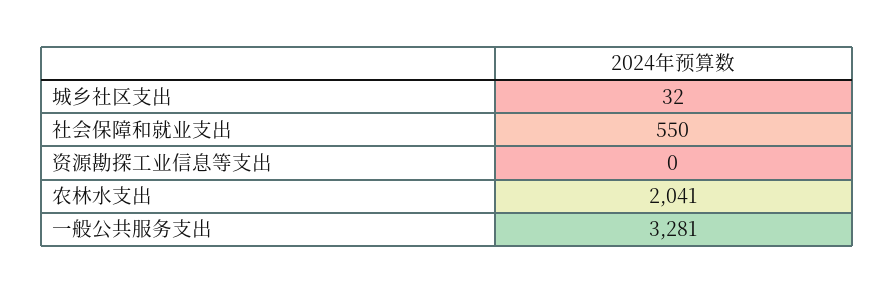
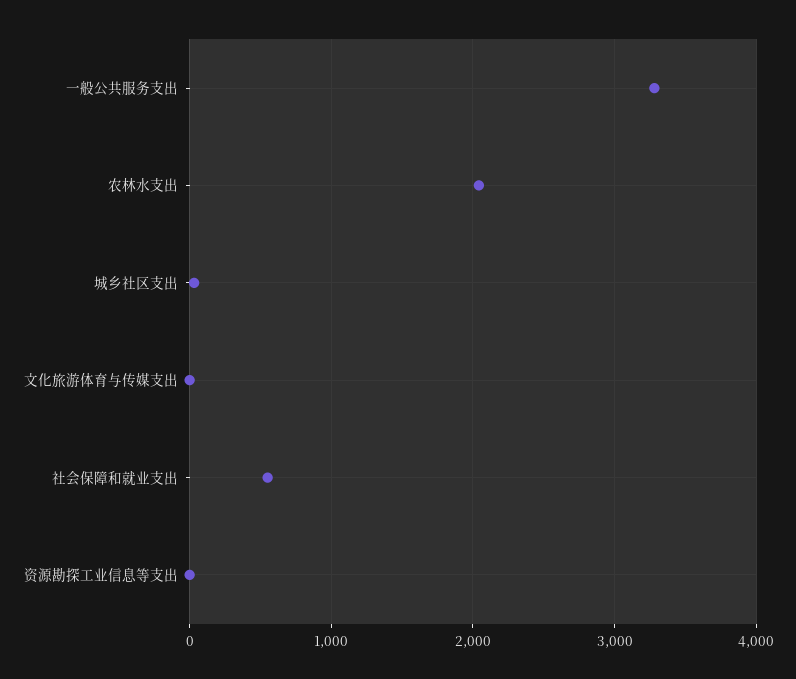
  {
    "城乡社区支出": 32,
    "社会保障和就业支出": 550,
    "资源勘探工业信息等支出": 0,
    "农林水支出": 2041,
-   "一般公共服务支出": 3281
+   "一般公共服务支出": 3281,
+   "文化旅游体育与传媒支出": 0
  }

